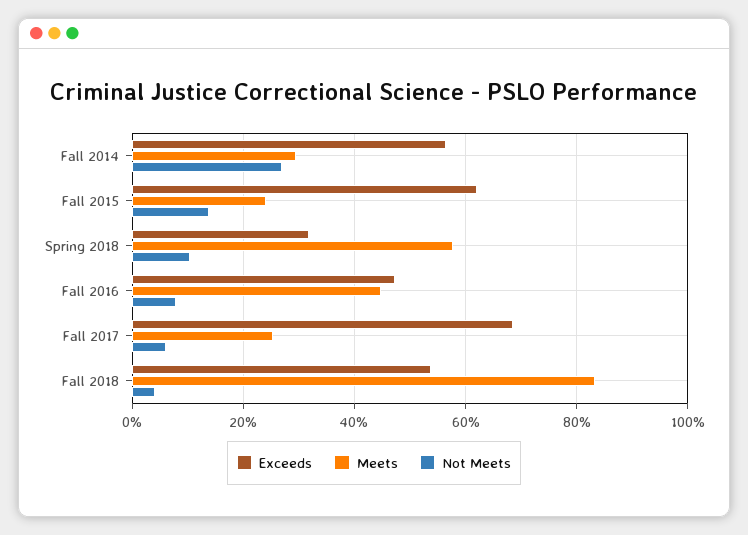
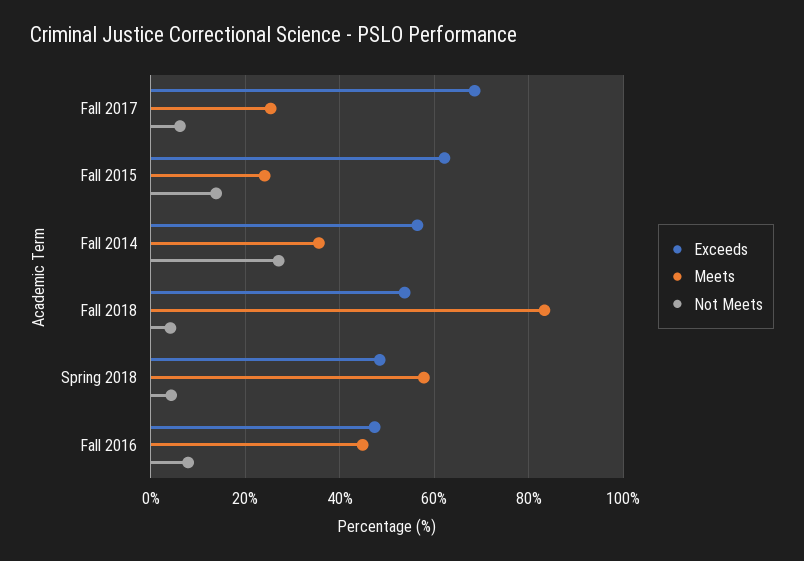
  {
    "Exceeds": {
      "Fall 2014": 56,
      "Fall 2015": 62,
-     "Spring 2018": 32,
+     "Spring 2018": 48,
      "Fall 2016": 48,
      "Fall 2017": 68,
      "Fall 2018": 54
    },
    "Meets": {
-     "Fall 2014": 30,
+     "Fall 2014": 36,
      "Fall 2015": 24,
      "Spring 2018": 58,
      "Fall 2016": 44,
      "Fall 2017": 26,
      "Fall 2018": 84
    },
    "Not Meets": {
      "Fall 2014": 28,
      "Fall 2015": 14,
-     "Spring 2018": 10,
+     "Spring 2018": 4,
      "Fall 2016": 8,
      "Fall 2017": 6,
      "Fall 2018": 4
    }
  }

